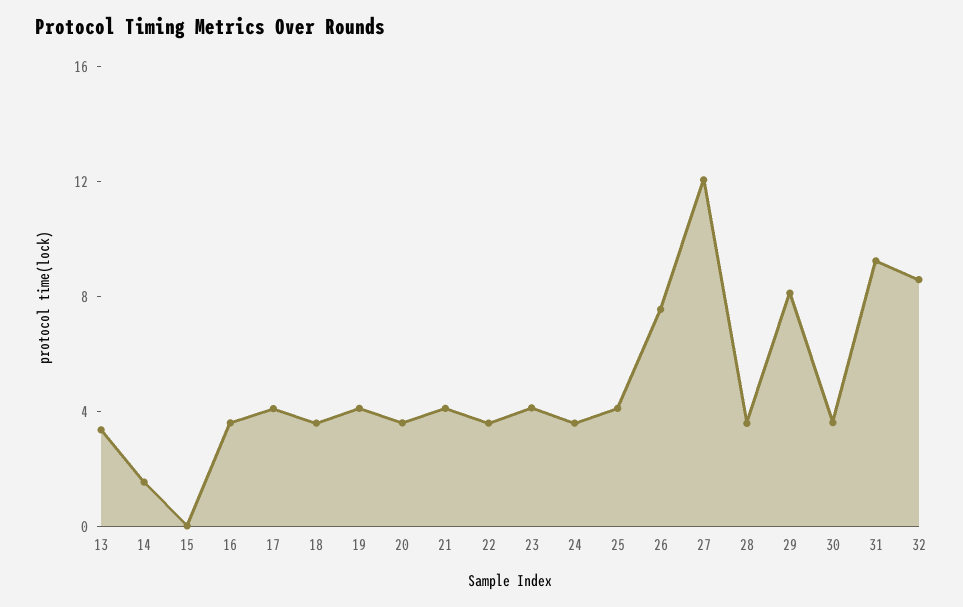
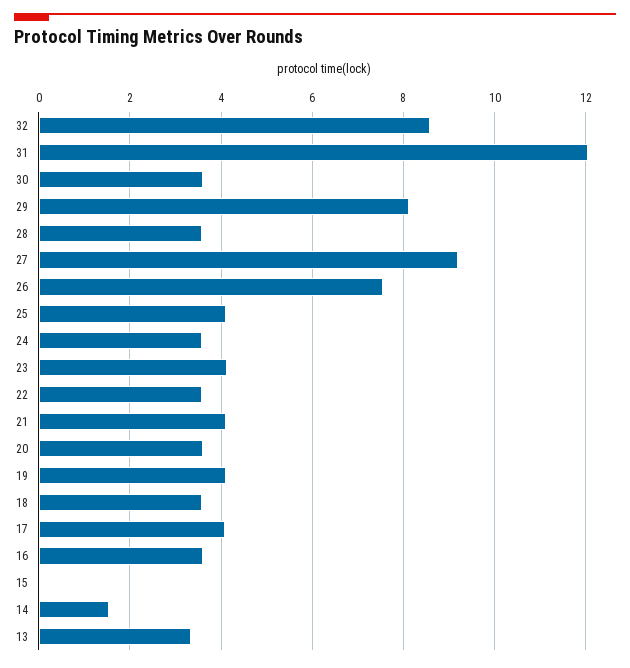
  {
    "13": 3.4,
    "14": 1.6,
    "15": 0,
    "16": 3.6,
    "17": 4,
    "18": 3.6,
    "19": 4.2,
    "20": 3.6,
    "21": 4.2,
    "22": 3.6,
    "23": 4.2,
    "24": 3.6,
    "25": 4.2,
    "26": 7.6,
-   "27": 12,
+   "27": 9.2,
    "28": 3.6,
    "29": 8.2,
    "30": 3.6,
-   "31": 9,
+   "31": 12,
    "32": 8.6
  }

